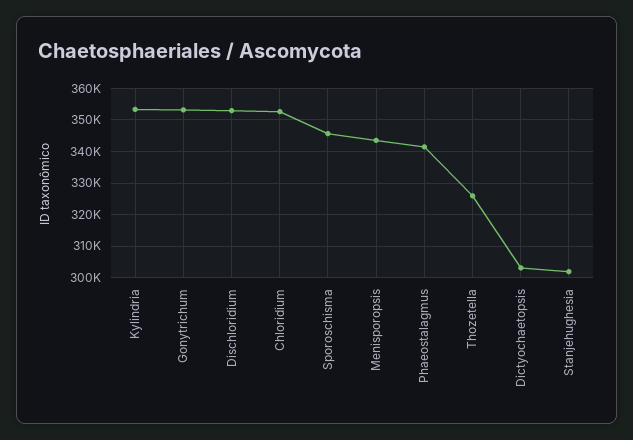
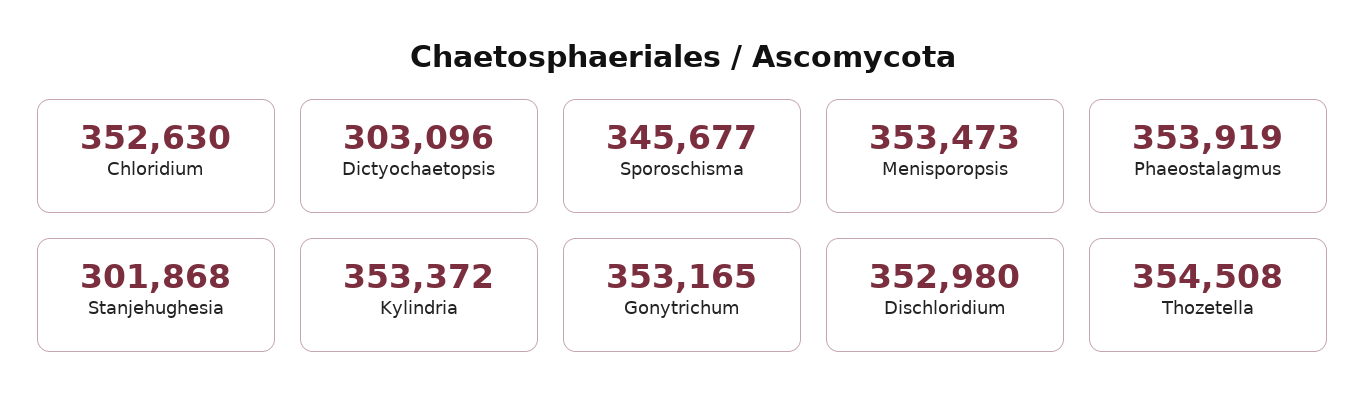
  {
    "Kylindria": 353372,
    "Gonytrichum": 353165,
    "Dischloridium": 352980,
    "Chloridium": 352630,
    "Sporoschisma": 345677,
-   "Menisporopsis": 344000,
+   "Menisporopsis": 353473,
-   "Phaeostalagmus": 342000,
+   "Phaeostalagmus": 353919,
-   "Thozetella": 326000,
+   "Thozetella": 354508,
    "Dictyochaetopsis": 303096,
    "Stanjehughesia": 301868
  }

